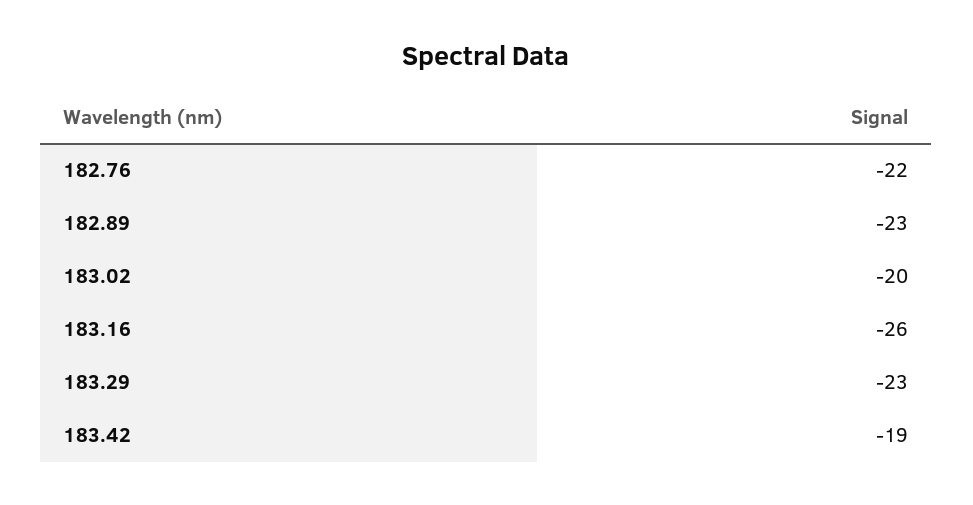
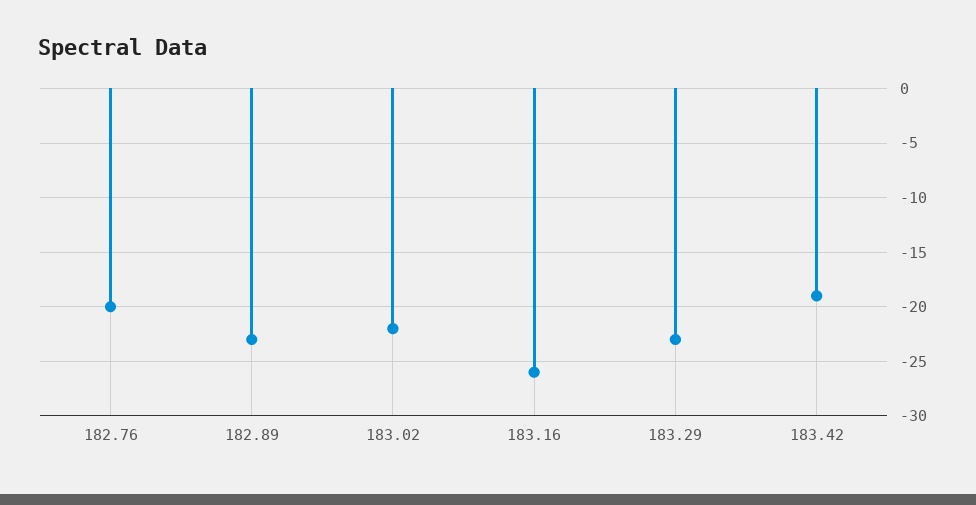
  {
-   "182.76": -22,
+   "182.76": -20,
    "182.89": -23,
-   "183.02": -20,
+   "183.02": -22,
    "183.16": -26,
    "183.29": -23,
    "183.42": -19
  }

